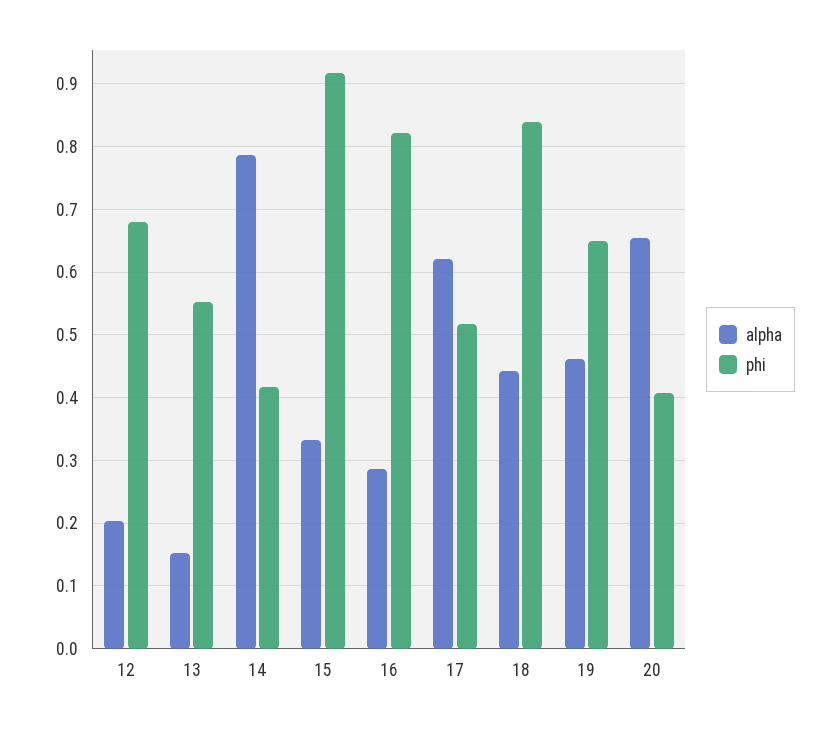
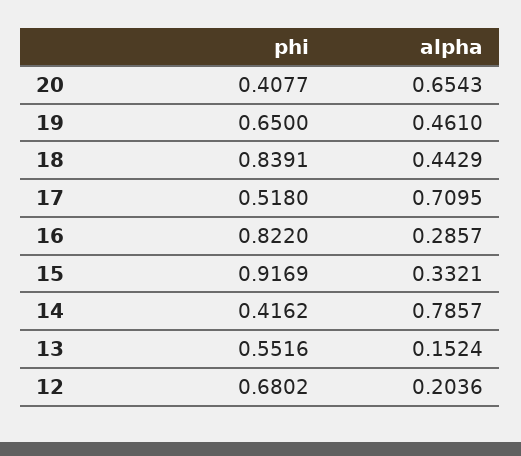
  {
    "alpha": {
      "12": 0.2036,
      "13": 0.1524,
      "14": 0.7857,
      "15": 0.3321,
      "16": 0.2857,
-     "17": 0.62,
+     "17": 0.7095,
      "18": 0.4429,
      "19": 0.461,
      "20": 0.6543
    },
    "phi": {
      "12": 0.6802,
      "13": 0.5516,
      "14": 0.4162,
      "15": 0.9169,
      "16": 0.822,
      "17": 0.518,
      "18": 0.8391,
      "19": 0.65,
      "20": 0.4077
    }
  }

